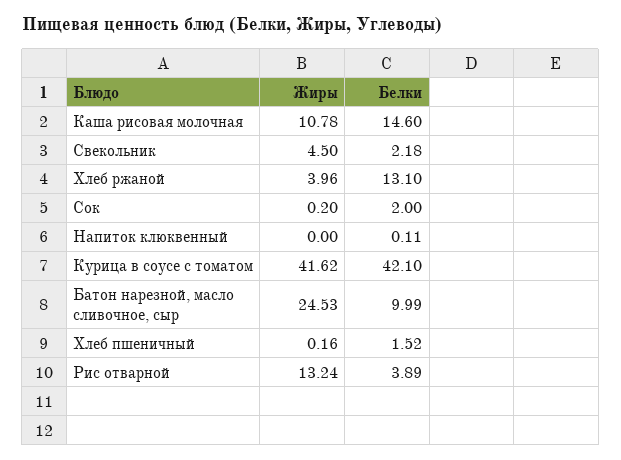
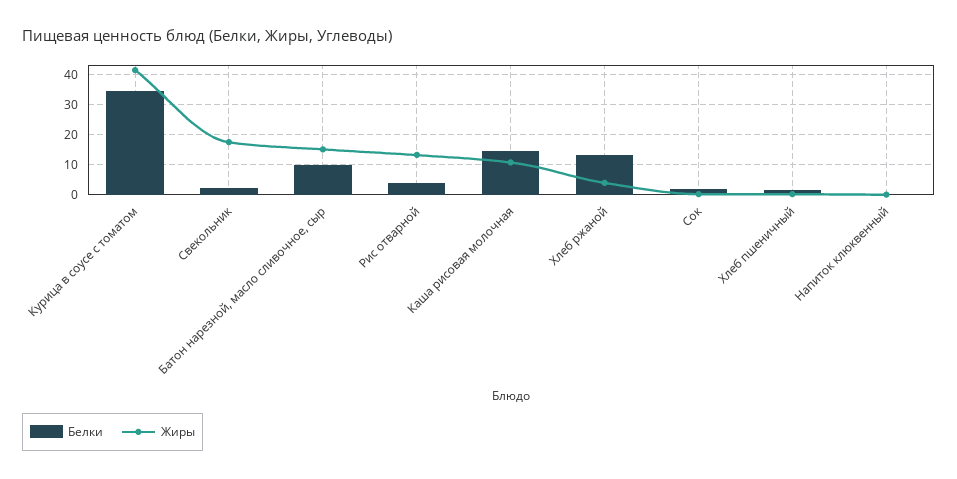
  {
    "Жиры": {
      "Каша рисовая молочная": 10.78,
-     "Свекольник": 4.5,
+     "Свекольник": 17.5,
      "Хлеб ржаной": 3.96,
      "Сок": 0.2,
      "Напиток клюквенный": 0,
      "Курица в соусе с томатом": 41.62,
-     "Батон нарезной, масло сливочное, сыр": 24.53,
+     "Батон нарезной, масло сливочное, сыр": 15,
      "Хлеб пшеничный": 0.16,
      "Рис отварной": 13.24
    },
    "Белки": {
      "Каша рисовая молочная": 14.6,
      "Свекольник": 2.18,
      "Хлеб ржаной": 13.1,
      "Сок": 2,
      "Напиток клюквенный": 0.11,
-     "Курица в соусе с томатом": 42.1,
+     "Курица в соусе с томатом": 35,
      "Батон нарезной, масло сливочное, сыр": 9.99,
      "Хлеб пшеничный": 1.52,
      "Рис отварной": 3.89
    }
  }

